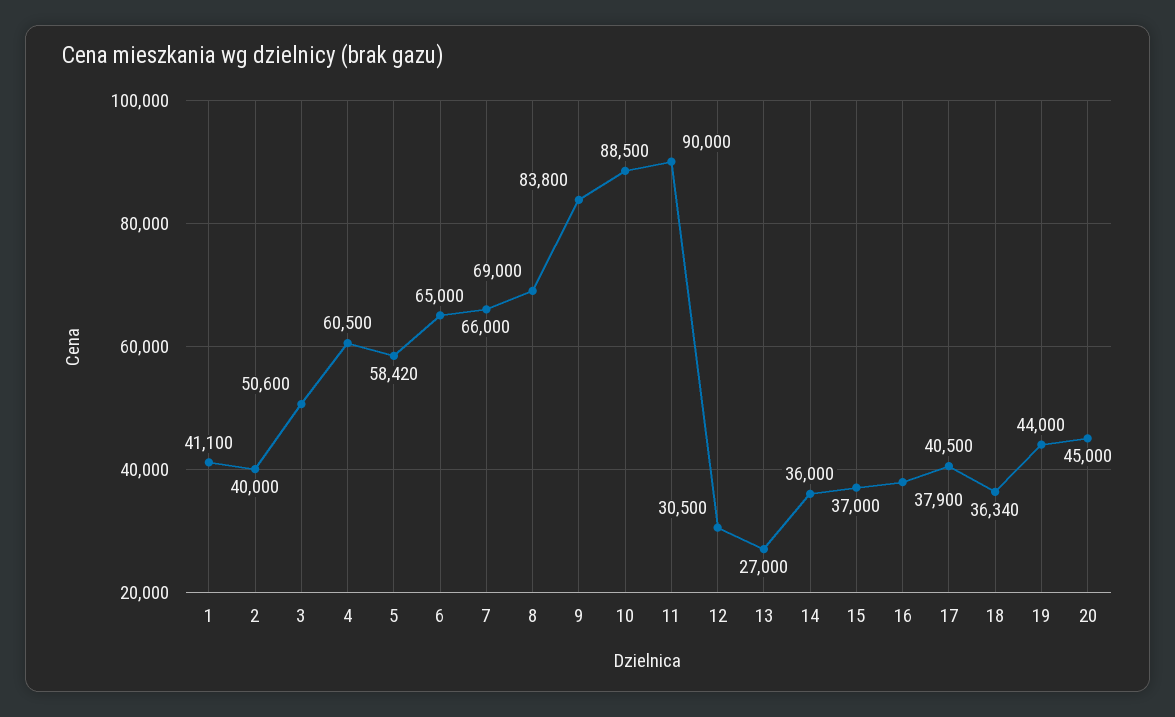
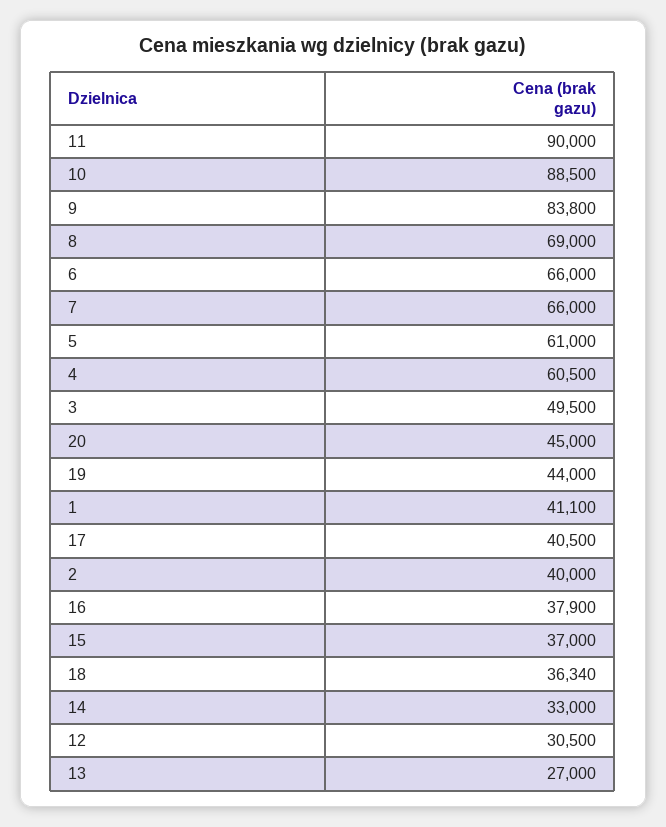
  {
    "1": 41100,
    "2": 40000,
-   "3": 50600,
+   "3": 49500,
    "4": 60500,
-   "5": 58420,
+   "5": 61000,
-   "6": 65000,
+   "6": 66000,
    "7": 66000,
    "8": 69000,
    "9": 83800,
    "10": 88500,
    "11": 90000,
    "12": 30500,
    "13": 27000,
-   "14": 36000,
+   "14": 33000,
    "15": 37000,
    "16": 37900,
    "17": 40500,
    "18": 36340,
    "19": 44000,
    "20": 45000
  }

